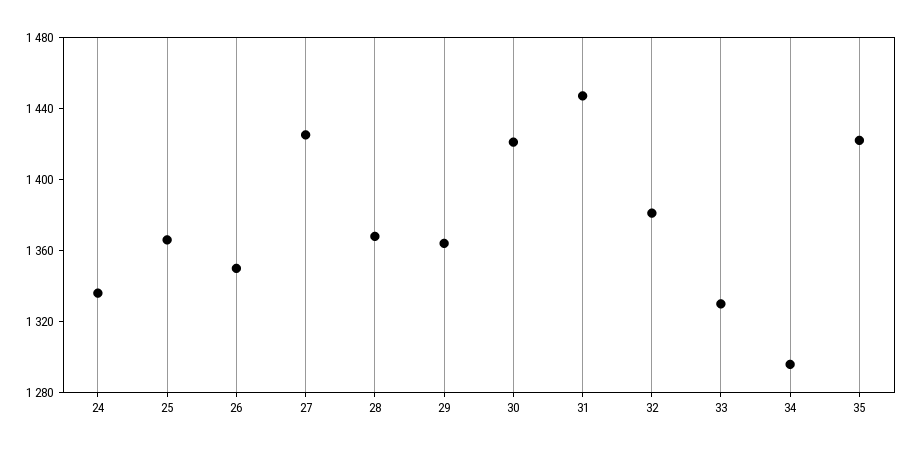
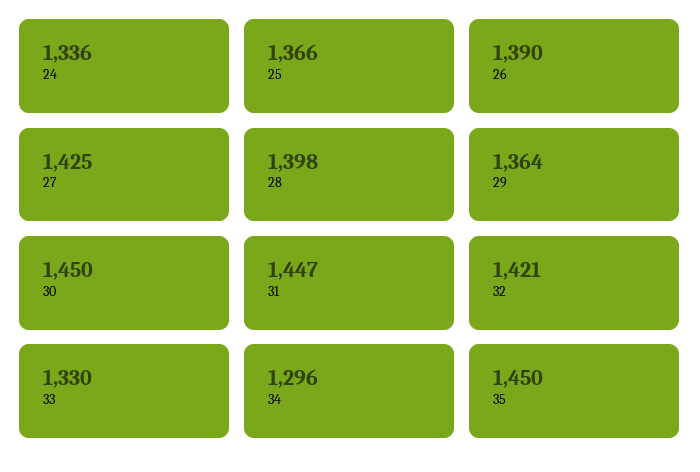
  {
    "24": 1336,
    "25": 1366,
-   "26": 1350,
+   "26": 1390,
    "27": 1425,
-   "28": 1370,
+   "28": 1398,
    "29": 1364,
-   "30": 1420,
+   "30": 1450,
    "31": 1447,
-   "32": 1380,
+   "32": 1421,
    "33": 1330,
    "34": 1296,
-   "35": 1420
+   "35": 1450
  }

